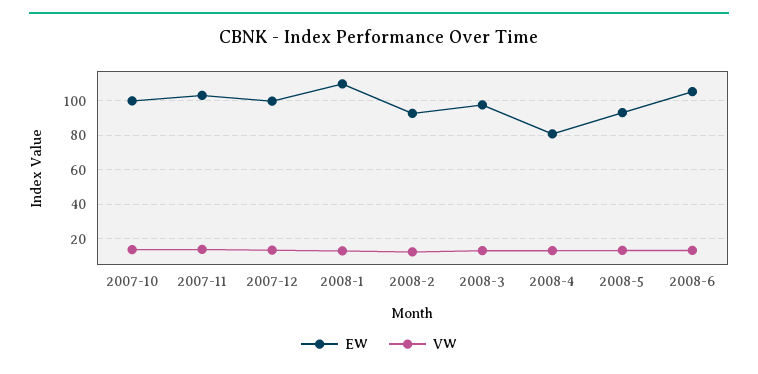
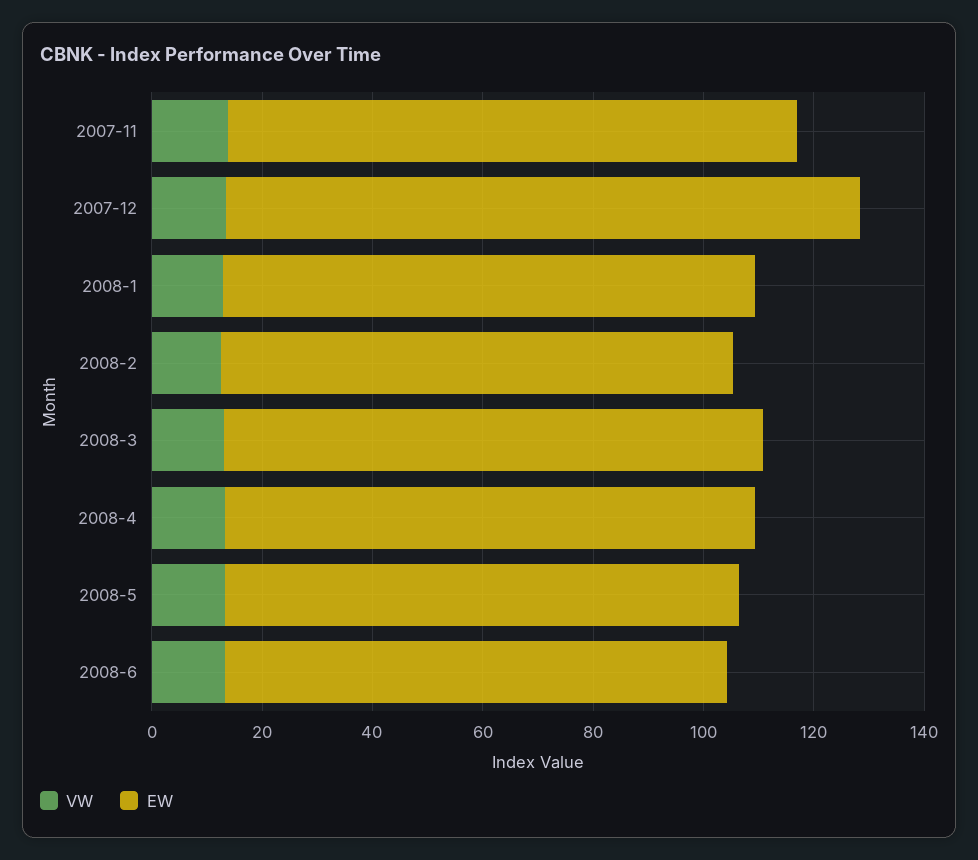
  {
    "EW": {
-     "2007-10": 100,
      "2007-11": 105,
-     "2007-12": 100,
+     "2007-12": 115,
-     "2008-1": 110,
+     "2008-1": 95,
      "2008-2": 95,
      "2008-3": 100,
-     "2008-4": 80,
+     "2008-4": 95,
      "2008-5": 95,
-     "2008-6": 105
+     "2008-6": 90
    },
    "VW": {
-     "2007-10": 15,
      "2007-11": 15,
      "2007-12": 15,
      "2008-1": 15,
      "2008-2": 10,
      "2008-3": 15,
      "2008-4": 15,
      "2008-5": 15,
      "2008-6": 15
    }
  }

